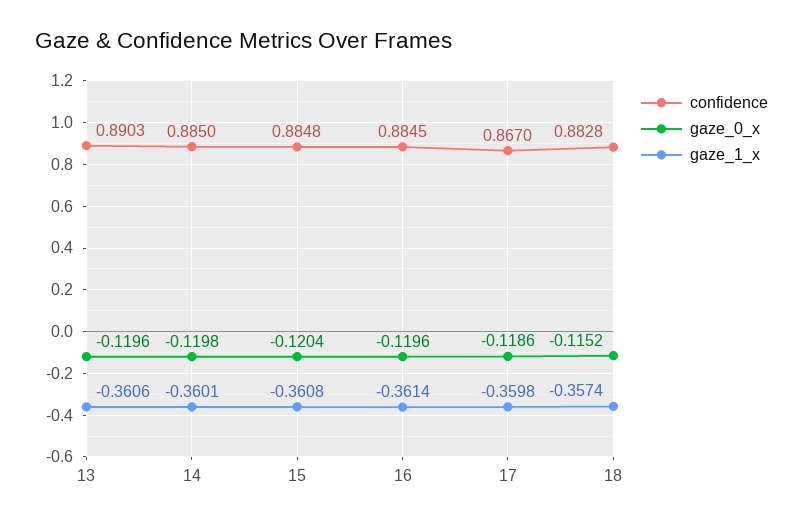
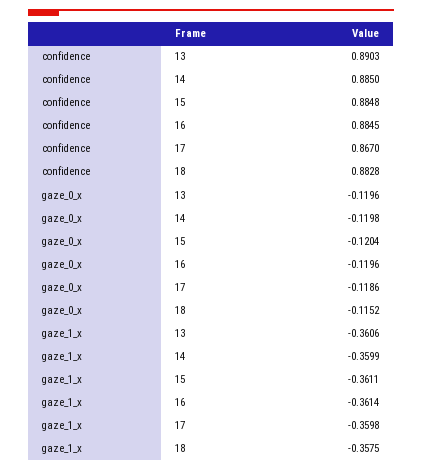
  {
    "confidence": {
      "13": 0.8903,
      "14": 0.885,
      "15": 0.8848,
      "16": 0.8845,
      "17": 0.867,
      "18": 0.8828
    },
    "gaze_0_x": {
      "13": -0.1196,
      "14": -0.1198,
      "15": -0.1204,
      "16": -0.1196,
      "17": -0.1186,
      "18": -0.1152
    },
    "gaze_1_x": {
      "13": -0.3606,
-     "14": -0.3601,
+     "14": -0.3599,
-     "15": -0.3608,
+     "15": -0.3611,
      "16": -0.3614,
      "17": -0.3598,
-     "18": -0.3574
+     "18": -0.3575
    }
  }

